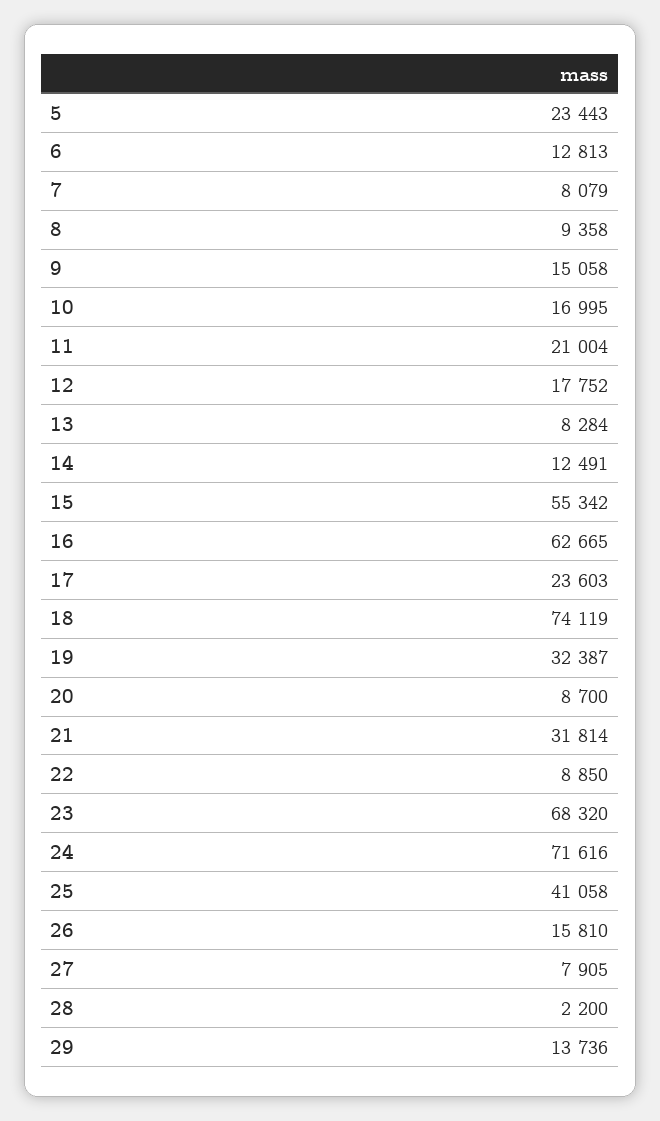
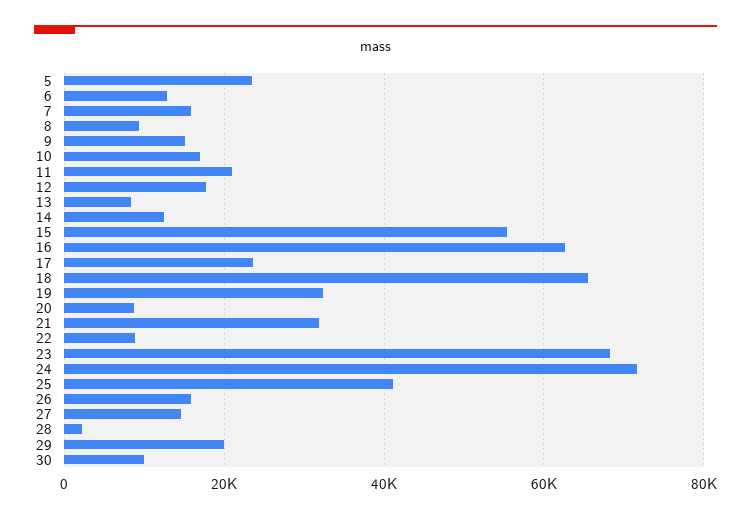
  {
    "5": 23443,
    "6": 12813,
-   "7": 8079,
+   "7": 16000,
    "8": 9358,
    "9": 15058,
    "10": 16995,
    "11": 21004,
    "12": 17752,
    "13": 8284,
    "14": 12491,
    "15": 55342,
    "16": 62665,
    "17": 23603,
-   "18": 74119,
+   "18": 66000,
    "19": 32387,
    "20": 8700,
    "21": 31814,
    "22": 8850,
    "23": 68320,
    "24": 71616,
    "25": 41058,
    "26": 15810,
-   "27": 7905,
+   "27": 14000,
    "28": 2200,
-   "29": 13736
+   "29": 20000,
+   "30": 10000
  }

